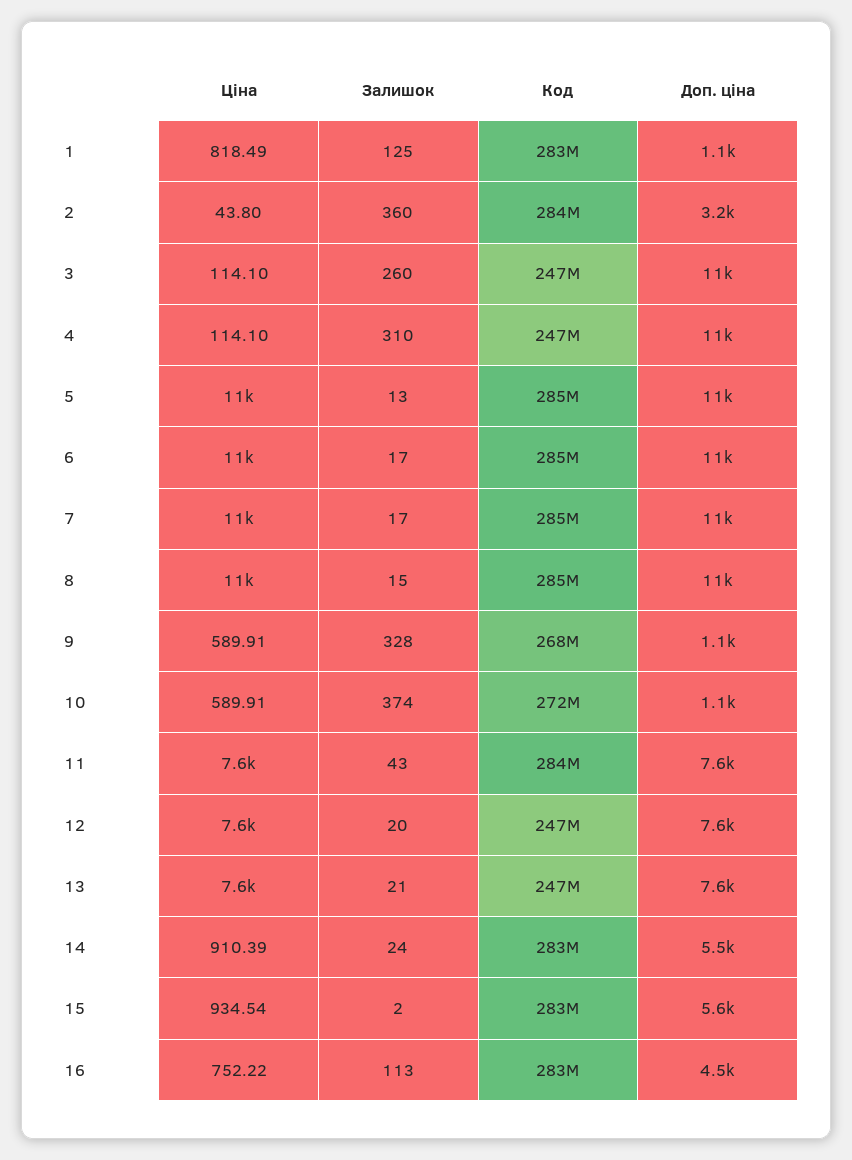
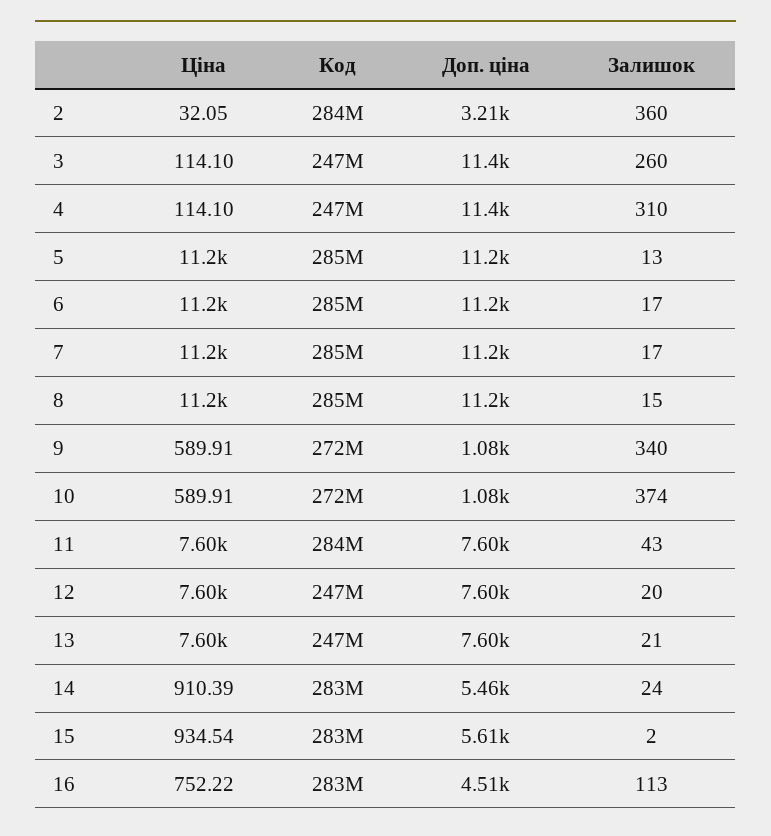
  {
    "Ціна": {
-     "1": 818.49,
-     "2": 43.8,
+     "2": 32.05,
      "3": 114.1,
      "4": 114.1,
      "5": 11200,
      "6": 11200,
      "7": 11200,
      "8": 11200,
      "9": 589.91,
      "10": 589.91,
      "11": 7600,
      "12": 7600,
      "13": 7600,
      "14": 910.39,
      "15": 934.54,
      "16": 752.22
    },
    "Залишок": {
-     "1": 125,
      "2": 360,
      "3": 260,
      "4": 310,
      "5": 13,
      "6": 17,
      "7": 17,
      "8": 15,
-     "9": 328,
+     "9": 340,
      "10": 374,
      "11": 43,
      "12": 20,
      "13": 21,
      "14": 24,
      "15": 2,
      "16": 113
    },
    "Код": {
-     "1": 283000000,
      "2": 284000000,
      "3": 247000000,
      "4": 247000000,
      "5": 285000000,
      "6": 285000000,
      "7": 285000000,
      "8": 285000000,
-     "9": 268000000,
+     "9": 272000000,
      "10": 272000000,
      "11": 284000000,
      "12": 247000000,
      "13": 247000000,
      "14": 283000000,
      "15": 283000000,
      "16": 283000000
    },
    "Доп. ціна": {
-     "1": 1100,
      "2": 3210,
      "3": 11400,
      "4": 11400,
      "5": 11200,
      "6": 11200,
      "7": 11200,
      "8": 11200,
      "9": 1080,
      "10": 1080,
      "11": 7600,
      "12": 7600,
      "13": 7600,
      "14": 5460,
      "15": 5610,
      "16": 4510
    }
  }

